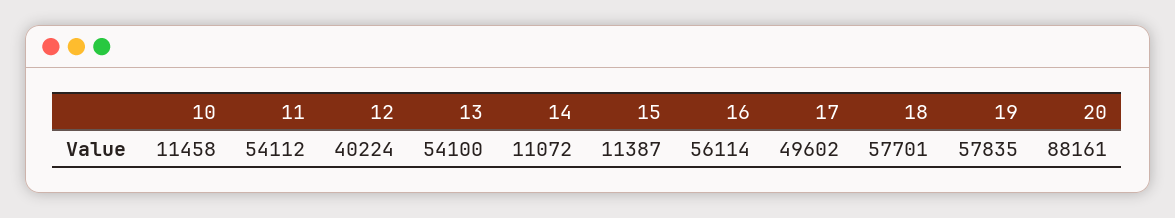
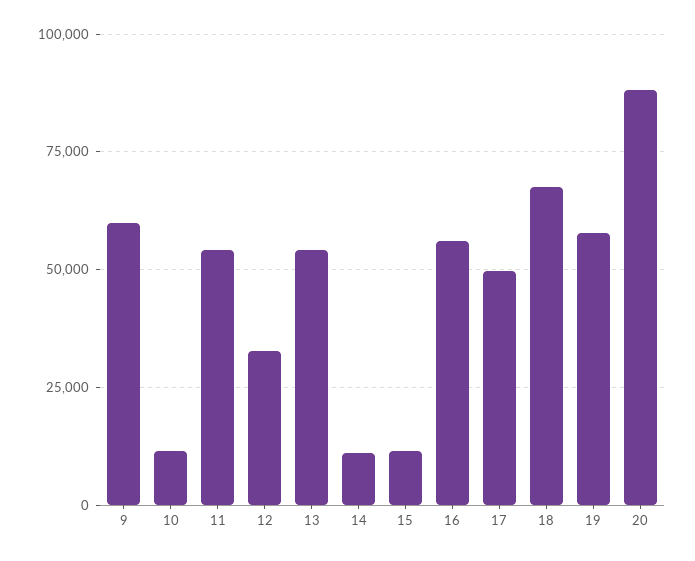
  {
    "10": 11458,
    "11": 54112,
-   "12": 40224,
+   "12": 32500,
    "13": 54100,
    "14": 11072,
    "15": 11387,
    "16": 56114,
    "17": 49602,
-   "18": 57701,
+   "18": 67500,
    "19": 57835,
-   "20": 88161
+   "20": 88161,
+   "9": 60000
  }

